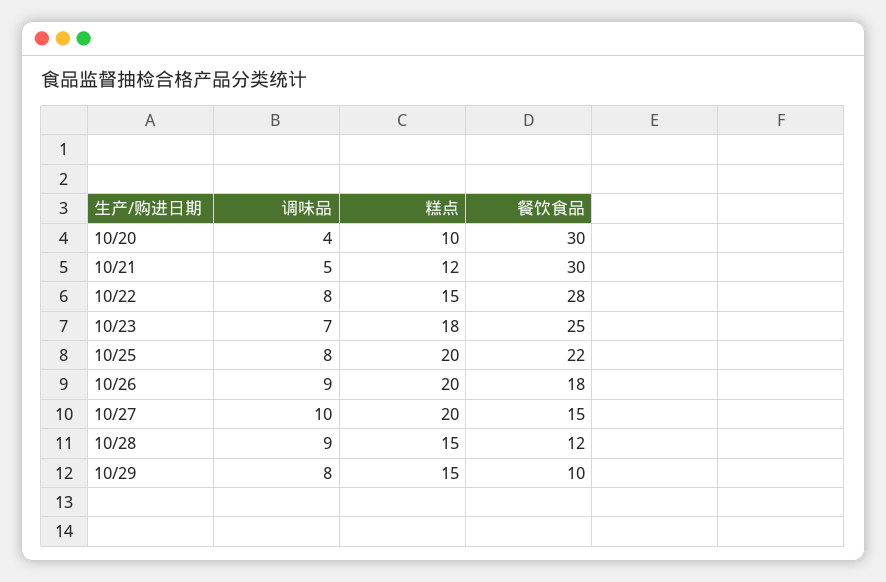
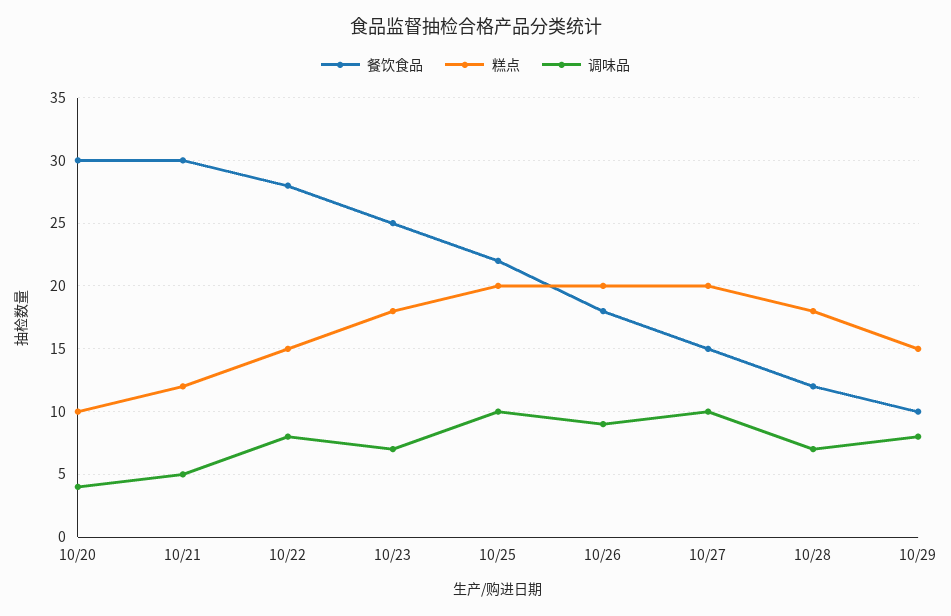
  {
    "调味品": {
      "10/20": 4,
      "10/21": 5,
      "10/22": 8,
      "10/23": 7,
-     "10/25": 8,
+     "10/25": 10,
      "10/26": 9,
      "10/27": 10,
-     "10/28": 9,
+     "10/28": 7,
      "10/29": 8
    },
    "糕点": {
      "10/20": 10,
      "10/21": 12,
      "10/22": 15,
      "10/23": 18,
      "10/25": 20,
      "10/26": 20,
      "10/27": 20,
-     "10/28": 15,
+     "10/28": 18,
      "10/29": 15
    },
    "餐饮食品": {
      "10/20": 30,
      "10/21": 30,
      "10/22": 28,
      "10/23": 25,
      "10/25": 22,
      "10/26": 18,
      "10/27": 15,
      "10/28": 12,
      "10/29": 10
    }
  }

